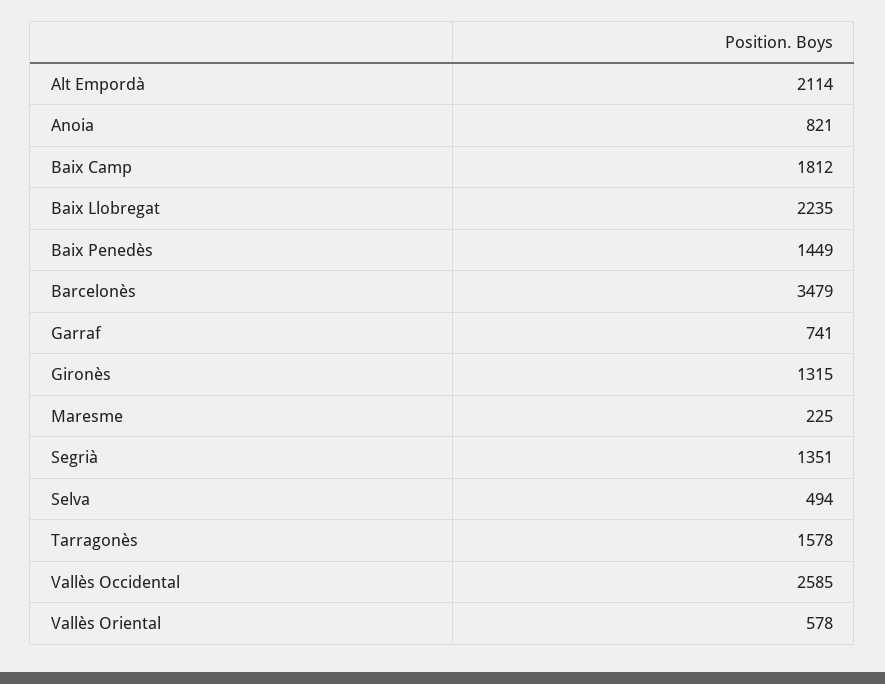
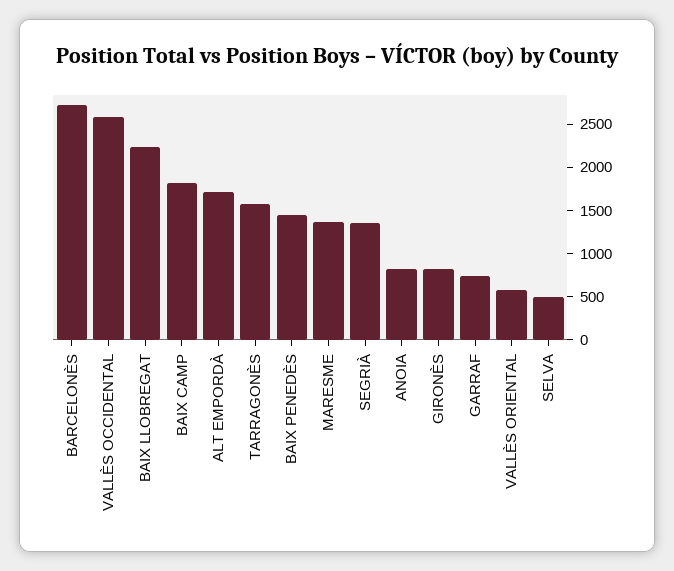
  {
-   "Alt Empordà": 2114,
+   "Alt Empordà": 1700,
    "Anoia": 821,
    "Baix Camp": 1812,
    "Baix Llobregat": 2235,
    "Baix Penedès": 1449,
-   "Barcelonès": 3479,
+   "Barcelonès": 2700,
    "Garraf": 741,
-   "Gironès": 1315,
+   "Gironès": 800,
-   "Maresme": 225,
+   "Maresme": 1400,
    "Segrià": 1351,
    "Selva": 494,
    "Tarragonès": 1578,
    "Vallès Occidental": 2585,
    "Vallès Oriental": 578
  }

